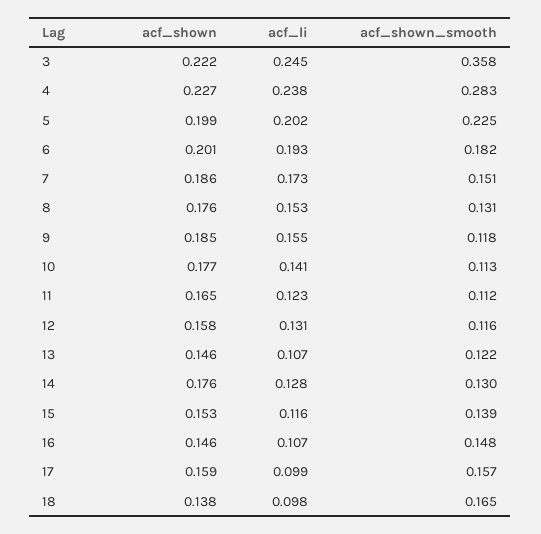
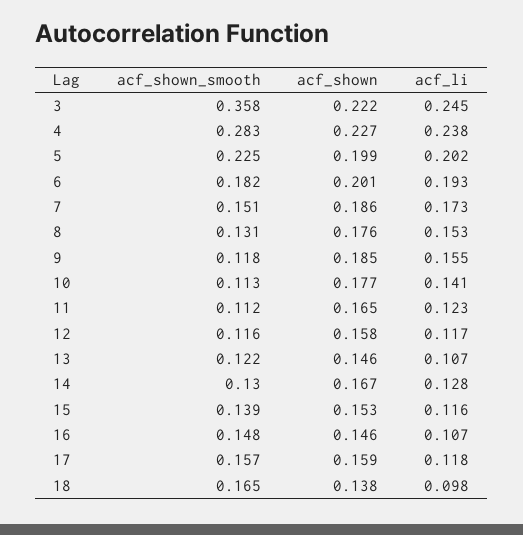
  {
    "acf_shown": {
      "3": 0.222,
      "4": 0.227,
      "5": 0.199,
      "6": 0.201,
      "7": 0.186,
      "8": 0.176,
      "9": 0.185,
      "10": 0.177,
      "11": 0.165,
      "12": 0.158,
      "13": 0.146,
-     "14": 0.176,
+     "14": 0.167,
      "15": 0.153,
      "16": 0.146,
      "17": 0.159,
      "18": 0.138
    },
    "acf_li": {
      "3": 0.245,
      "4": 0.238,
      "5": 0.202,
      "6": 0.193,
      "7": 0.173,
      "8": 0.153,
      "9": 0.155,
      "10": 0.141,
      "11": 0.123,
-     "12": 0.131,
+     "12": 0.117,
      "13": 0.107,
      "14": 0.128,
      "15": 0.116,
      "16": 0.107,
-     "17": 0.099,
+     "17": 0.118,
      "18": 0.098
    },
    "acf_shown_smooth": {
      "3": 0.358,
      "4": 0.283,
      "5": 0.225,
      "6": 0.182,
      "7": 0.151,
      "8": 0.131,
      "9": 0.118,
      "10": 0.113,
      "11": 0.112,
      "12": 0.116,
      "13": 0.122,
      "14": 0.13,
      "15": 0.139,
      "16": 0.148,
      "17": 0.157,
      "18": 0.165
    }
  }

